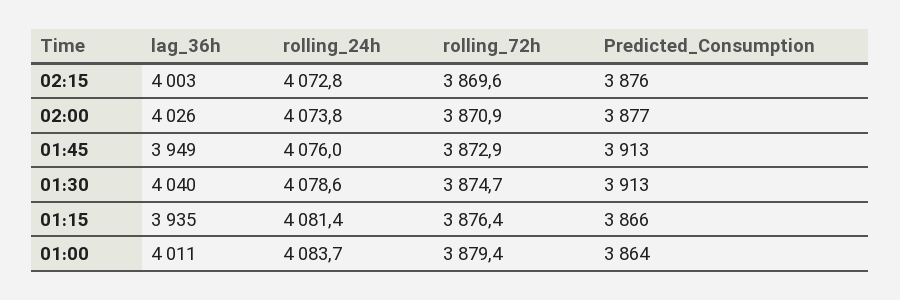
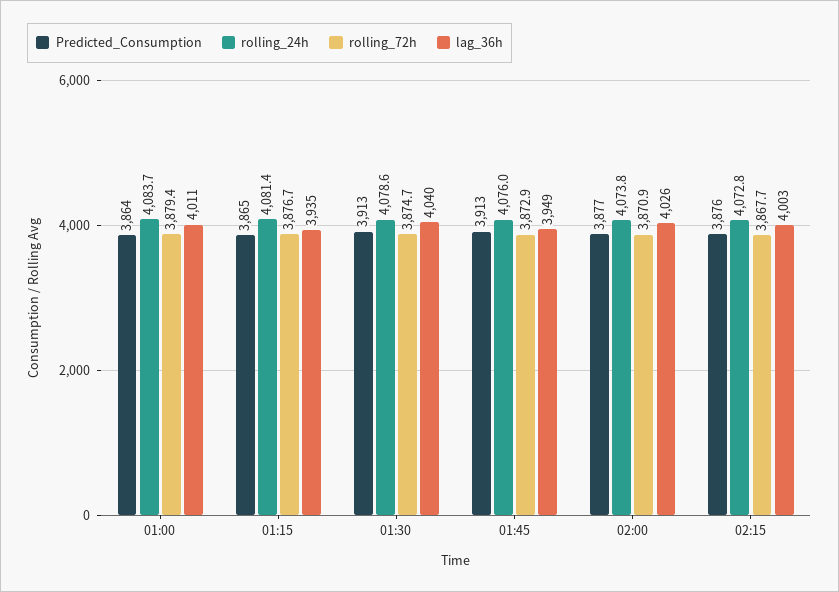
  {
    "lag_36h": {
      "02:15": 4003,
      "02:00": 4026,
      "01:45": 3949,
      "01:30": 4040,
      "01:15": 3935,
      "01:00": 4011
    },
    "rolling_24h": {
      "02:15": 4072.8,
      "02:00": 4073.8,
      "01:45": 4076,
      "01:30": 4078.6,
      "01:15": 4081.4,
      "01:00": 4083.7
    },
    "rolling_72h": {
-     "02:15": 3869.6,
+     "02:15": 3867.7,
      "02:00": 3870.9,
      "01:45": 3872.9,
      "01:30": 3874.7,
-     "01:15": 3876.4,
+     "01:15": 3876.7,
      "01:00": 3879.4
    },
    "Predicted_Consumption": {
      "02:15": 3876,
      "02:00": 3877,
      "01:45": 3913,
      "01:30": 3913,
-     "01:15": 3866,
+     "01:15": 3865,
      "01:00": 3864
    }
  }

